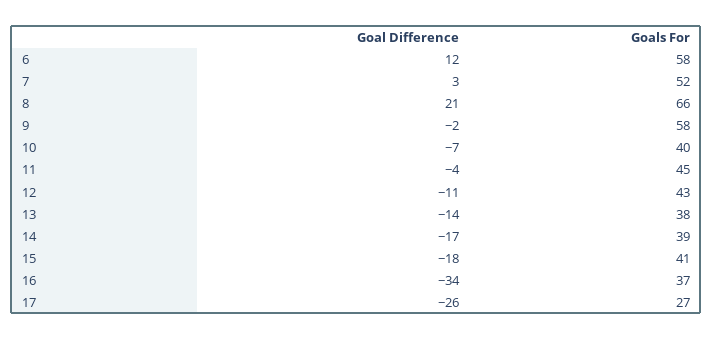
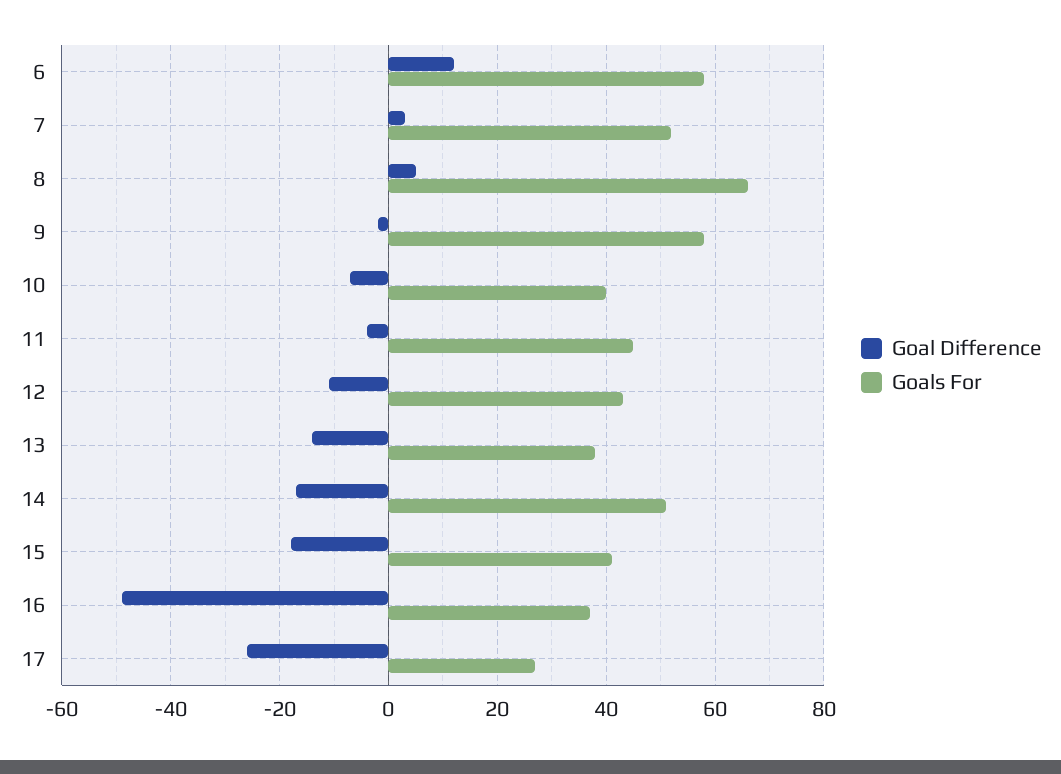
  {
    "Goal Difference": {
      "6": 12,
      "7": 3,
-     "8": 21,
+     "8": 5,
      "9": -2,
      "10": -7,
      "11": -4,
      "12": -11,
      "13": -14,
      "14": -17,
      "15": -18,
-     "16": -34,
+     "16": -50,
      "17": -26
    },
    "Goals For": {
      "6": 58,
      "7": 52,
      "8": 66,
      "9": 58,
      "10": 40,
      "11": 45,
      "12": 43,
      "13": 38,
-     "14": 39,
+     "14": 50,
      "15": 41,
      "16": 37,
      "17": 27
    }
  }

